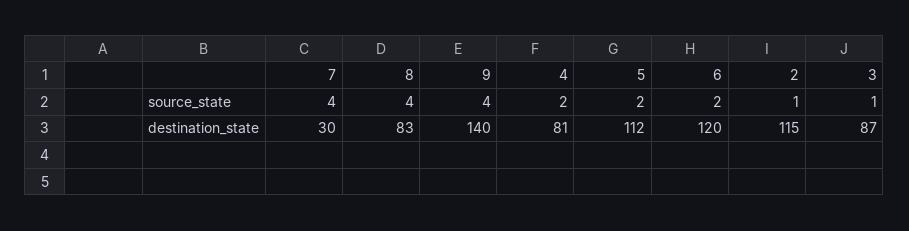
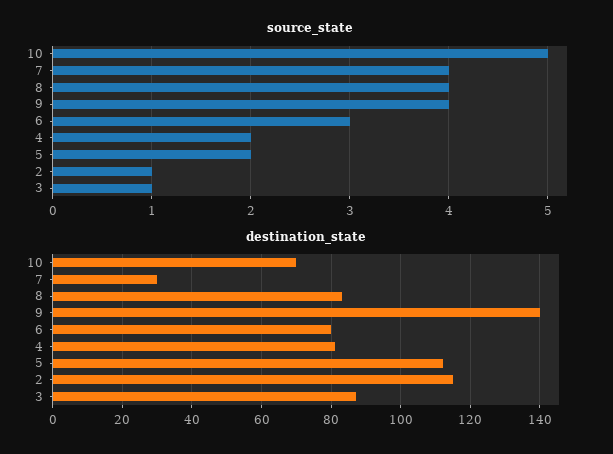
  {
    "source_state": {
      "7": 4,
      "8": 4,
      "9": 4,
      "4": 2,
      "5": 2,
-     "6": 2,
+     "6": 3,
      "2": 1,
-     "3": 1
+     "3": 1,
+     "10": 5
    },
    "destination_state": {
      "7": 30,
      "8": 83,
      "9": 140,
      "4": 81,
      "5": 112,
-     "6": 120,
+     "6": 80,
      "2": 115,
-     "3": 87
+     "3": 87,
+     "10": 70
    }
  }

